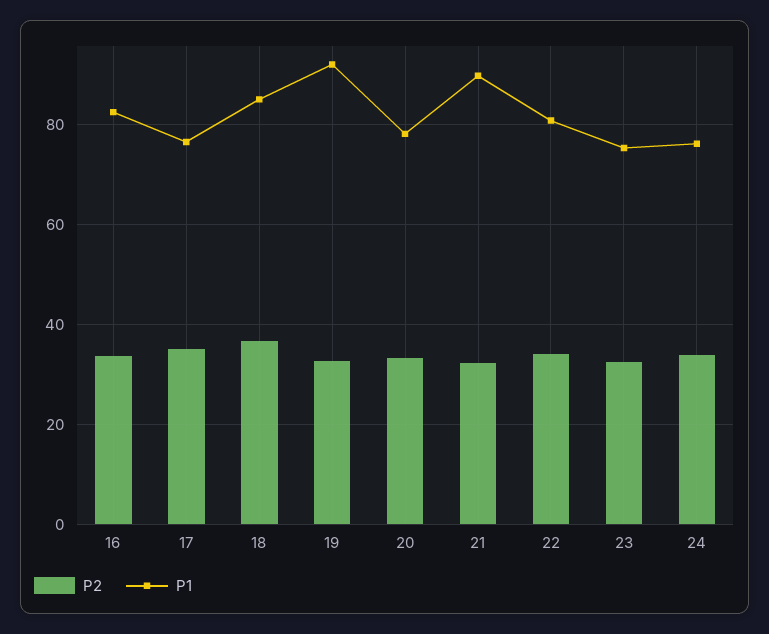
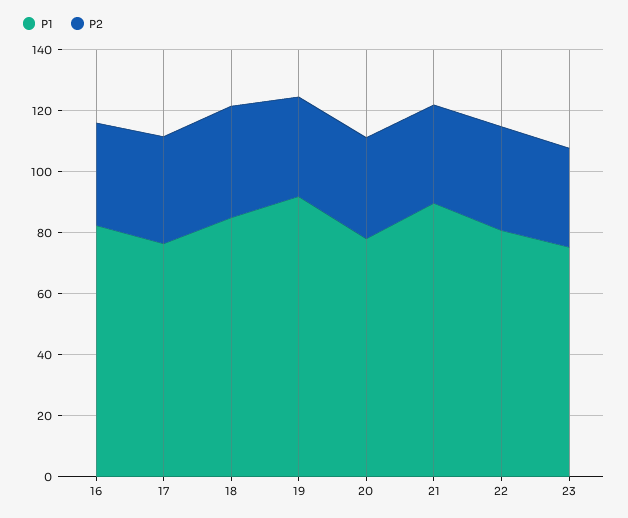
  {
    "P2": {
      "16": 34,
      "17": 36,
      "18": 36,
      "19": 32,
      "20": 34,
      "21": 32,
      "22": 34,
-     "23": 32,
+     "23": 32
-     "24": 34
    },
    "P1": {
      "16": 82,
      "17": 76,
      "18": 84,
      "19": 92,
      "20": 78,
      "21": 90,
      "22": 80,
-     "23": 76,
+     "23": 76
-     "24": 76
    }
  }

